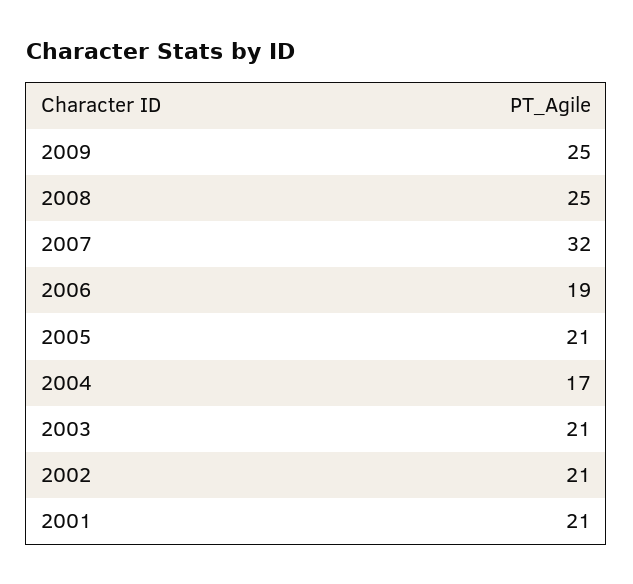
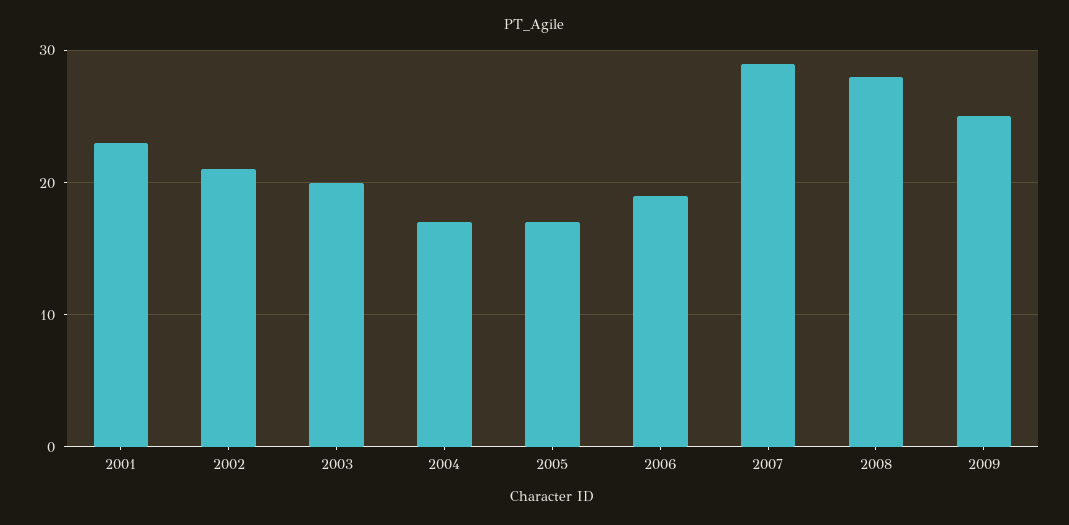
  {
    "2009": 25,
-   "2008": 25,
+   "2008": 28,
-   "2007": 32,
+   "2007": 29,
    "2006": 19,
-   "2005": 21,
+   "2005": 17,
    "2004": 17,
-   "2003": 21,
+   "2003": 20,
    "2002": 21,
-   "2001": 21
+   "2001": 23
  }

